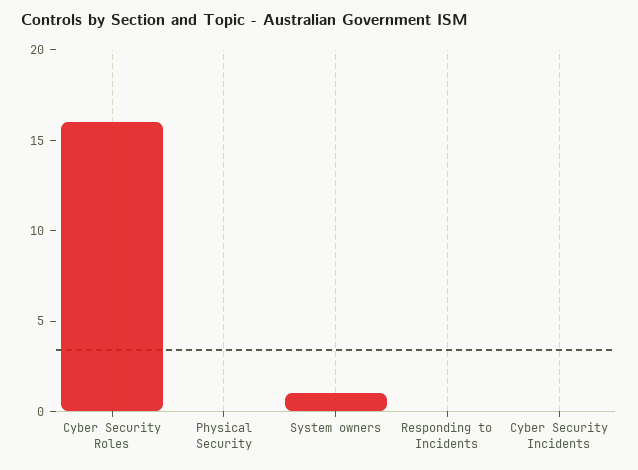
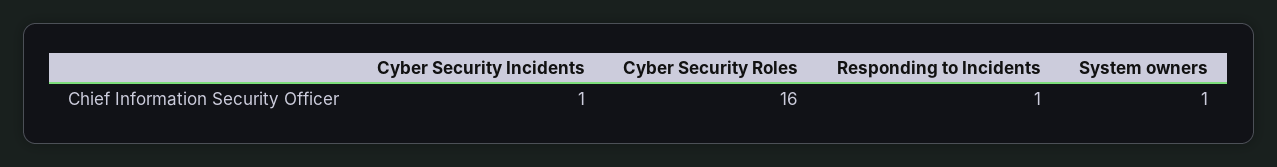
  {
    "Cyber Security Roles": 16,
-   "Physical Security": 0,
    "System owners": 1,
-   "Responding to Incidents": 0,
+   "Responding to Incidents": 1,
-   "Cyber Security Incidents": 0
+   "Cyber Security Incidents": 1
  }

